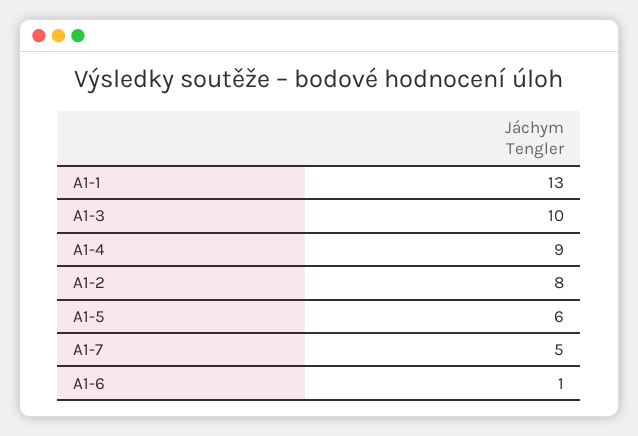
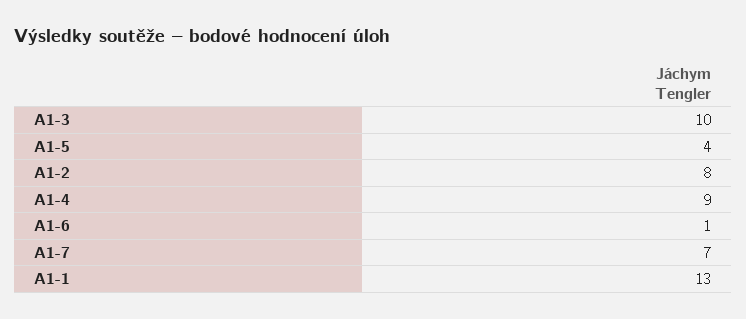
  {
    "A1-1": 13,
    "A1-3": 10,
    "A1-4": 9,
    "A1-2": 8,
-   "A1-5": 6,
+   "A1-5": 4,
-   "A1-7": 5,
+   "A1-7": 7,
    "A1-6": 1
  }

